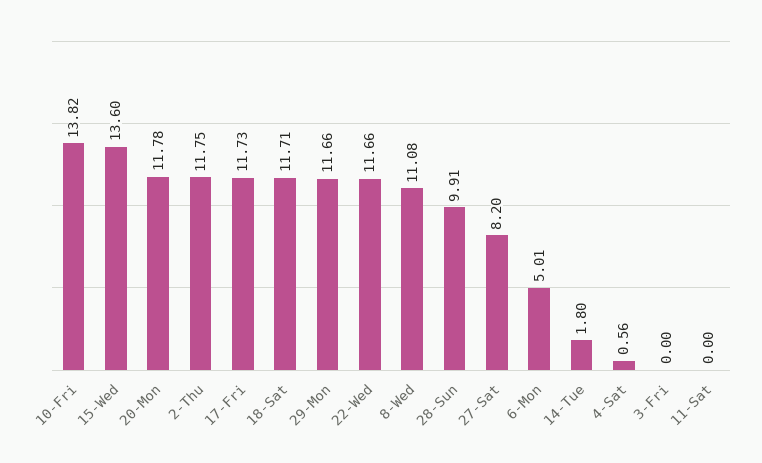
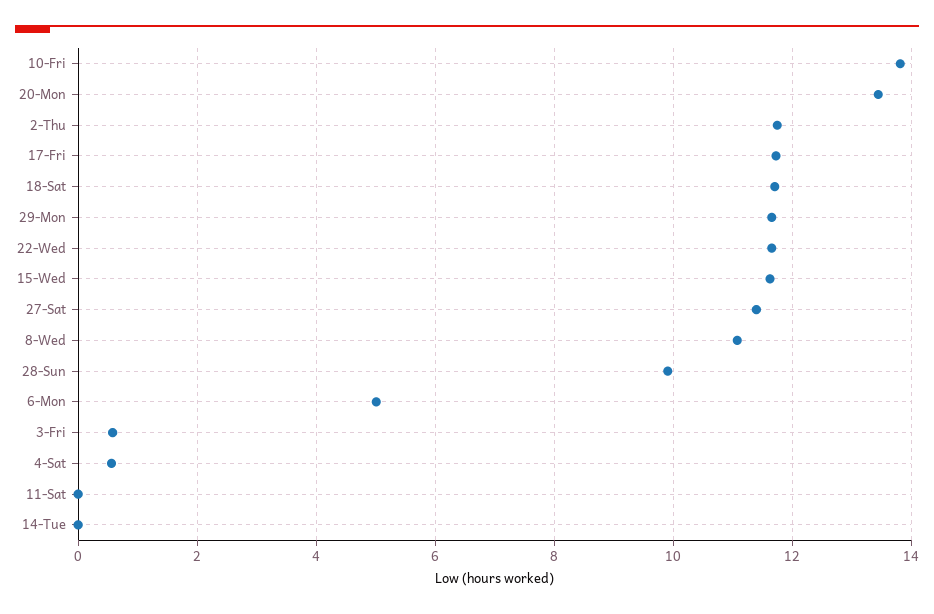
  {
    "10-Fri": 13.82,
-   "15-Wed": 13.6,
+   "15-Wed": 11.6,
-   "20-Mon": 11.78,
+   "20-Mon": 13.4,
    "2-Thu": 11.75,
    "17-Fri": 11.73,
    "18-Sat": 11.71,
    "29-Mon": 11.66,
    "22-Wed": 11.66,
    "8-Wed": 11.08,
    "28-Sun": 9.91,
-   "27-Sat": 8.2,
+   "27-Sat": 11.4,
    "6-Mon": 5.01,
-   "14-Tue": 1.8,
+   "14-Tue": 0,
    "4-Sat": 0.56,
-   "3-Fri": 0,
+   "3-Fri": 0.6,
    "11-Sat": 0
  }

